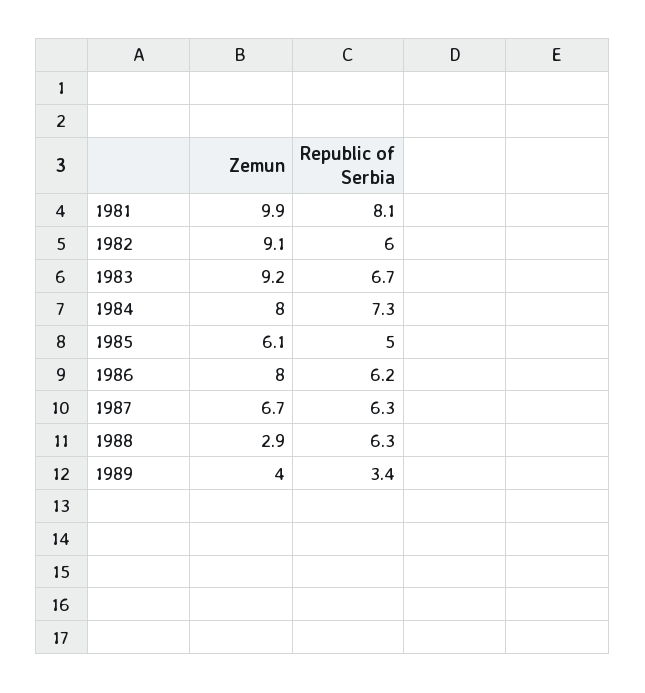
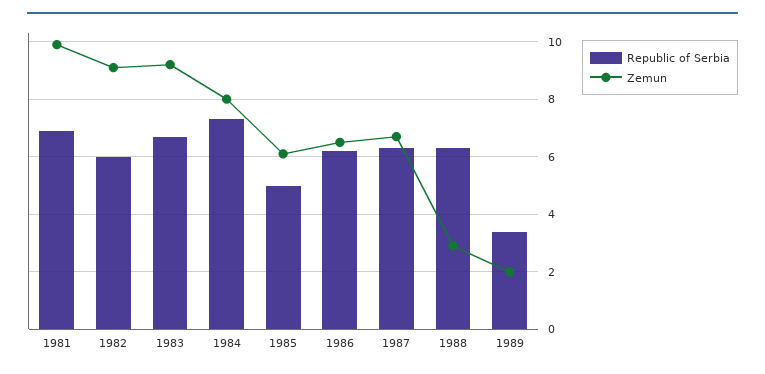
  {
    "Zemun": {
      "1981": 9.9,
      "1982": 9.1,
      "1983": 9.2,
      "1984": 8,
      "1985": 6.1,
-     "1986": 8,
+     "1986": 6.5,
      "1987": 6.7,
      "1988": 2.9,
-     "1989": 4
+     "1989": 2
    },
    "Republic of Serbia": {
-     "1981": 8.1,
+     "1981": 7,
      "1982": 6,
      "1983": 6.7,
      "1984": 7.3,
      "1985": 5,
      "1986": 6.2,
      "1987": 6.3,
      "1988": 6.3,
      "1989": 3.4
    }
  }

